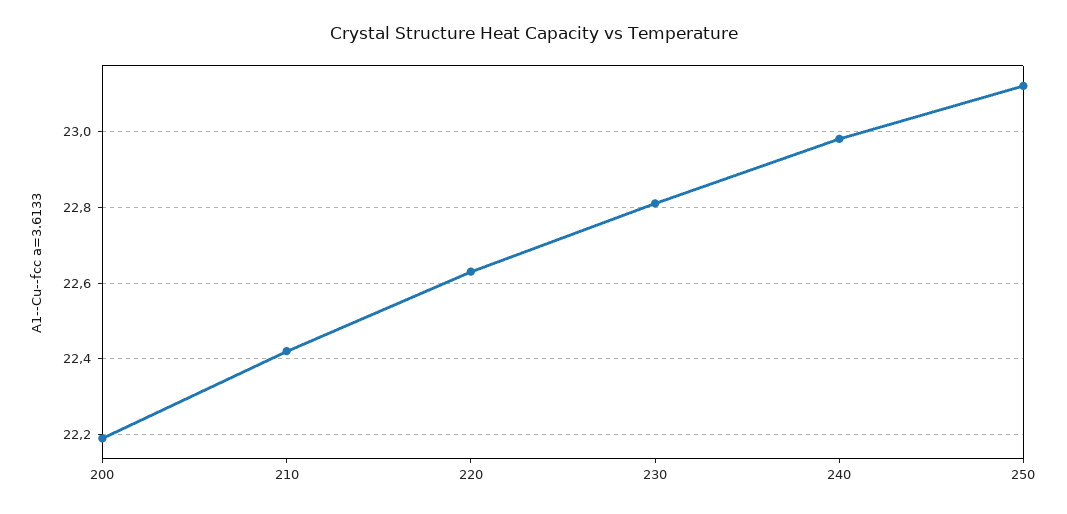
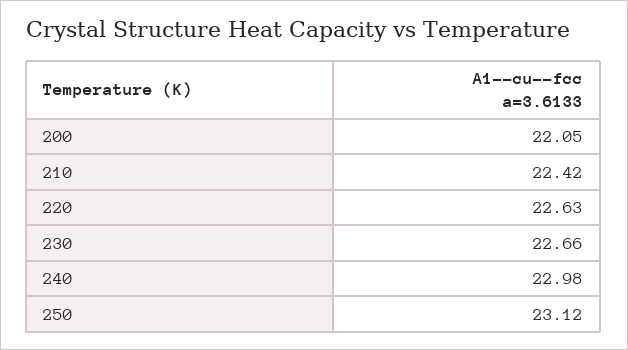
  {
-   "200": 22.2,
+   "200": 22.05,
    "210": 22.42,
    "220": 22.63,
-   "230": 22.8,
+   "230": 22.66,
    "240": 22.98,
    "250": 23.12
  }

